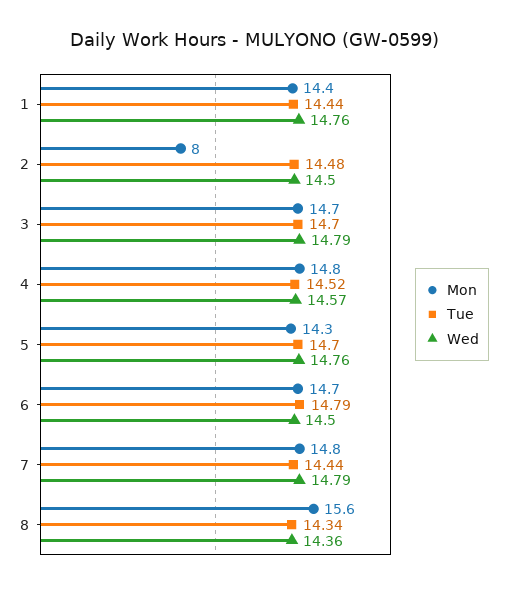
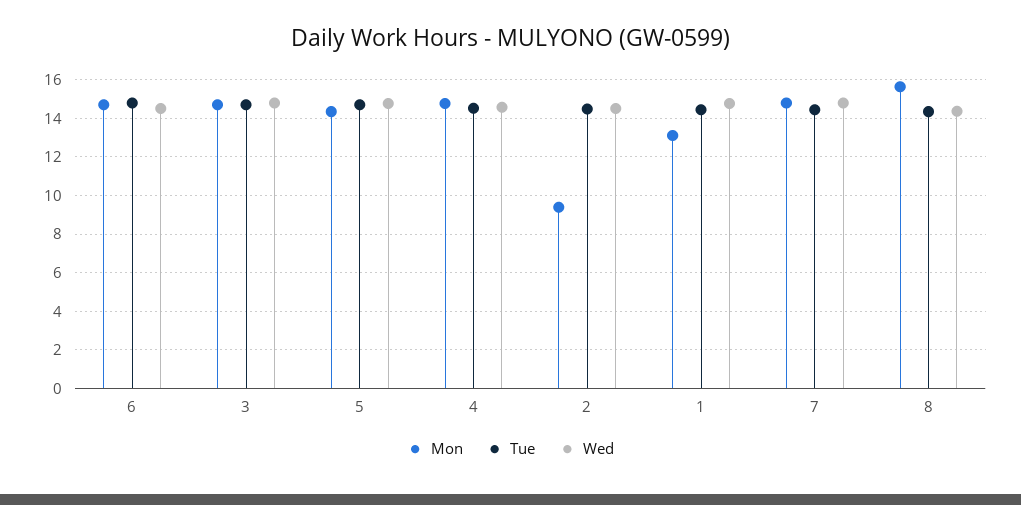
  {
    "Mon": {
-     "1": 14.4,
+     "1": 13,
-     "2": 8,
+     "2": 9.5,
      "3": 14.7,
      "4": 14.8,
      "5": 14.3,
      "6": 14.7,
      "7": 14.8,
      "8": 15.6
    },
    "Tue": {
      "1": 14.44,
      "2": 14.48,
      "3": 14.7,
      "4": 14.52,
      "5": 14.7,
      "6": 14.79,
      "7": 14.44,
      "8": 14.34
    },
    "Wed": {
      "1": 14.76,
      "2": 14.5,
      "3": 14.79,
      "4": 14.57,
      "5": 14.76,
      "6": 14.5,
      "7": 14.79,
      "8": 14.36
    }
  }

